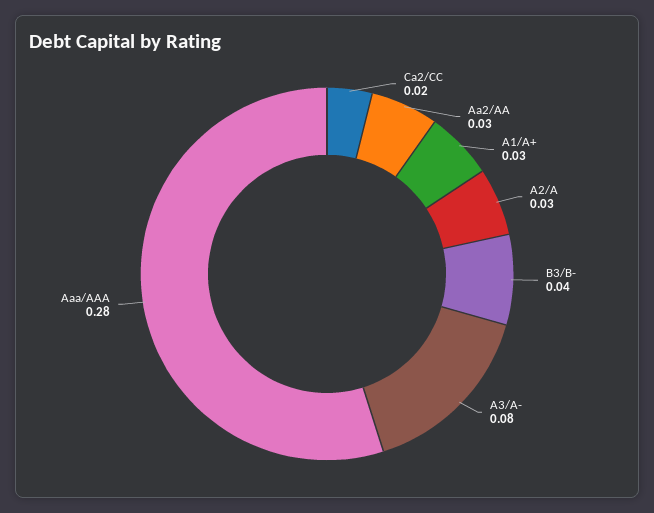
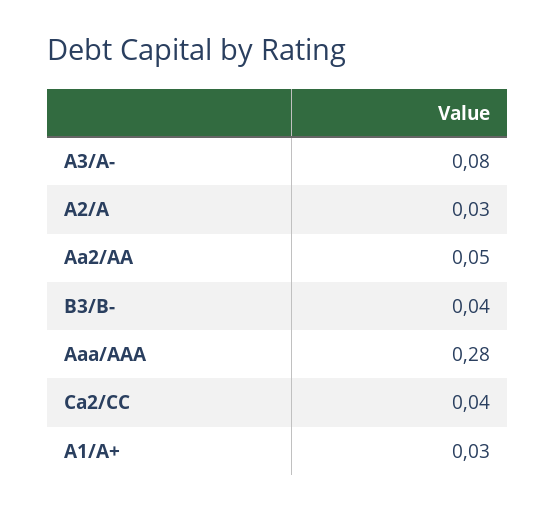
  {
-   "Ca2/CC": 0.02,
+   "Ca2/CC": 0.04,
-   "Aa2/AA": 0.03,
+   "Aa2/AA": 0.05,
    "A1/A+": 0.03,
    "A2/A": 0.03,
    "B3/B-": 0.04,
    "A3/A-": 0.08,
    "Aaa/AAA": 0.28
  }

